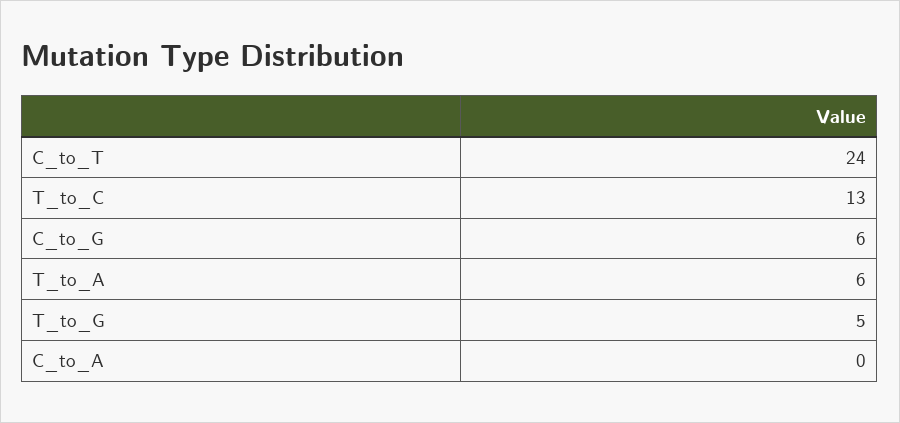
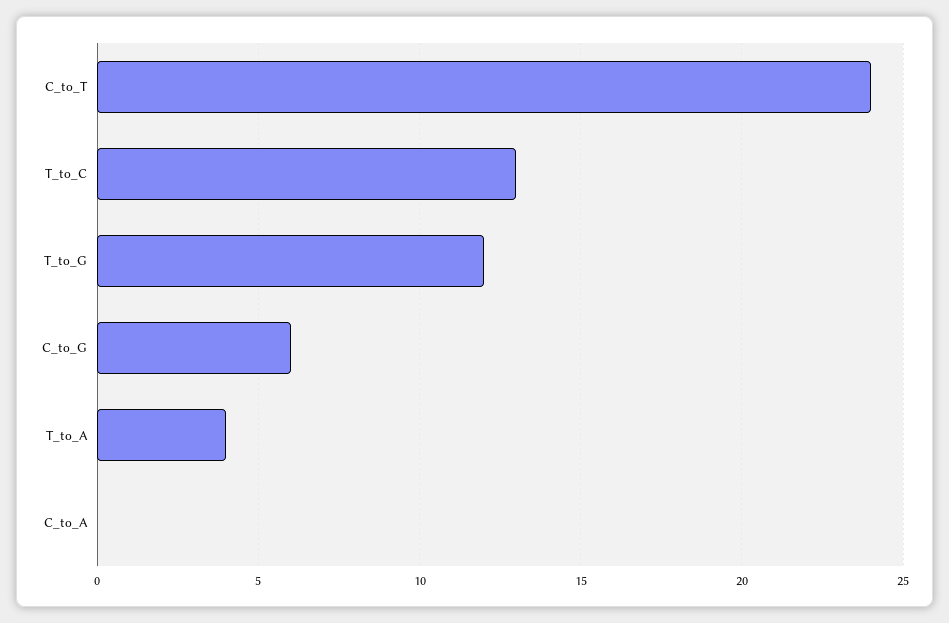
  {
    "C_to_T": 24,
    "T_to_C": 13,
    "C_to_G": 6,
-   "T_to_A": 6,
+   "T_to_A": 4,
-   "T_to_G": 5,
+   "T_to_G": 12,
    "C_to_A": 0
  }

